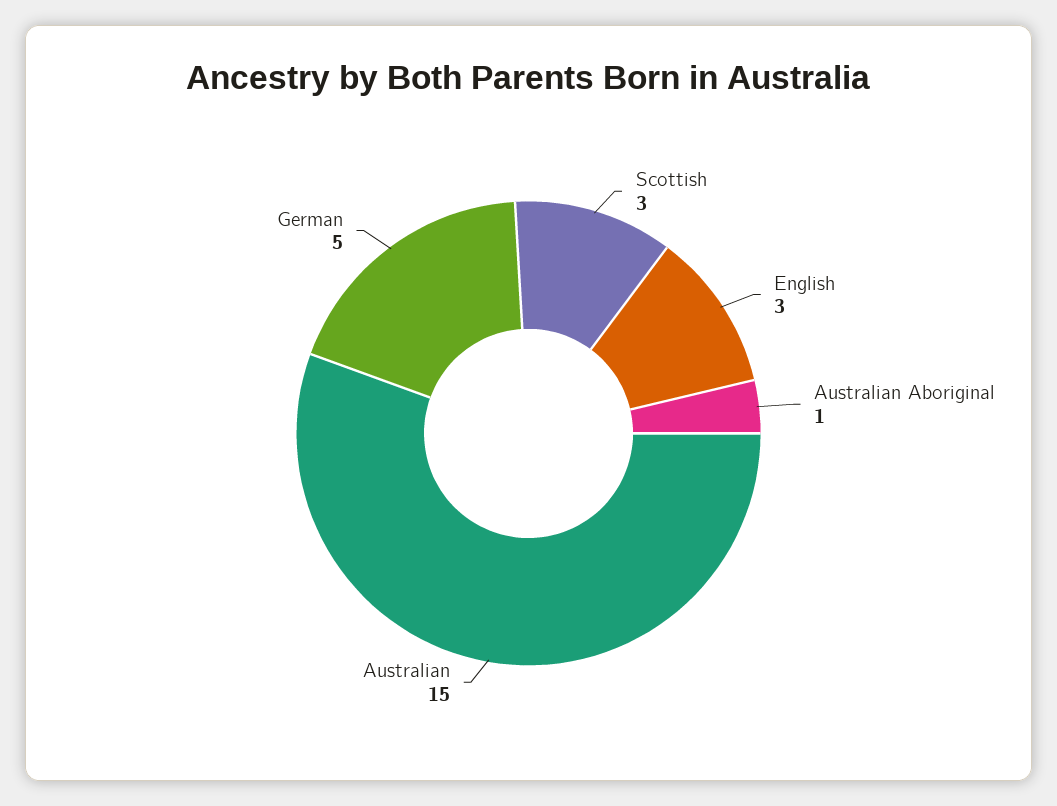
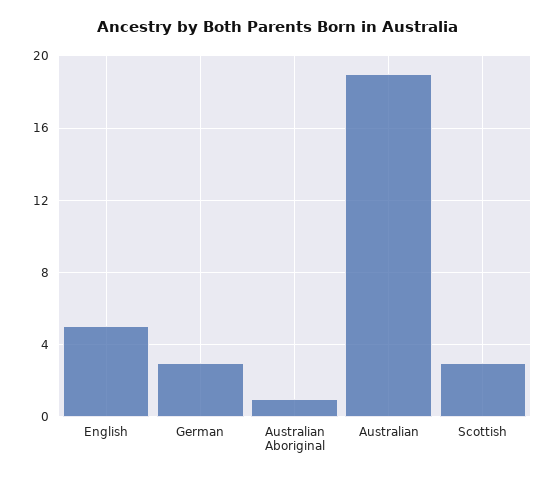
  {
    "Scottish": 3,
-   "English": 3,
+   "English": 5,
    "Australian Aboriginal": 1,
-   "Australian": 15,
+   "Australian": 19,
-   "German": 5
+   "German": 3
  }

